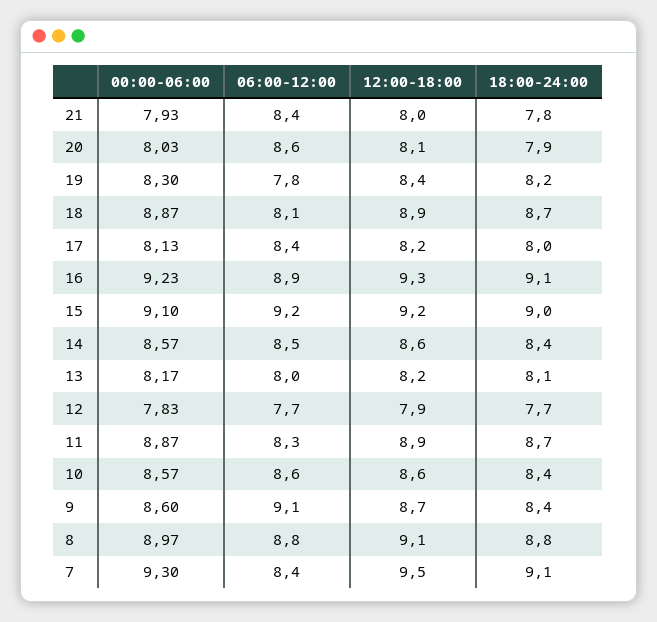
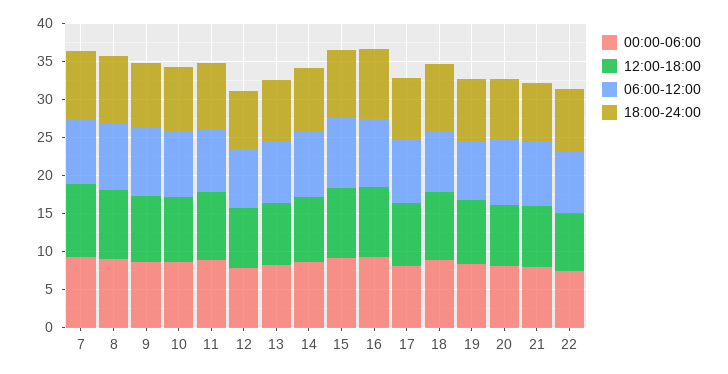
  {
    "00:00-06:00": {
      "21": 7.93,
      "20": 8.03,
      "19": 8.3,
      "18": 8.87,
      "17": 8.13,
      "16": 9.23,
      "15": 9.1,
      "14": 8.57,
      "13": 8.17,
      "12": 7.83,
      "11": 8.87,
      "10": 8.57,
      "9": 8.6,
      "8": 8.97,
-     "7": 9.3
+     "7": 9.3,
+     "22": 7.5
    },
    "06:00-12:00": {
      "21": 8.4,
      "20": 8.6,
      "19": 7.8,
      "18": 8.1,
      "17": 8.4,
      "16": 8.9,
      "15": 9.2,
      "14": 8.5,
      "13": 8,
      "12": 7.7,
      "11": 8.3,
      "10": 8.6,
      "9": 9.1,
      "8": 8.8,
-     "7": 8.4
+     "7": 8.4,
+     "22": 7.5
    },
    "12:00-18:00": {
      "21": 8,
      "20": 8.1,
      "19": 8.4,
      "18": 8.9,
      "17": 8.2,
      "16": 9.3,
      "15": 9.2,
      "14": 8.6,
      "13": 8.2,
      "12": 7.9,
      "11": 8.9,
      "10": 8.6,
      "9": 8.7,
      "8": 9.1,
-     "7": 9.5
+     "7": 9.5,
+     "22": 7.5
    },
    "18:00-24:00": {
      "21": 7.8,
      "20": 7.9,
      "19": 8.2,
      "18": 8.7,
      "17": 8,
      "16": 9.1,
      "15": 9,
      "14": 8.4,
      "13": 8.1,
      "12": 7.7,
      "11": 8.7,
      "10": 8.4,
      "9": 8.4,
      "8": 8.8,
-     "7": 9.1
+     "7": 9.1,
+     "22": 7.5
    }
  }

